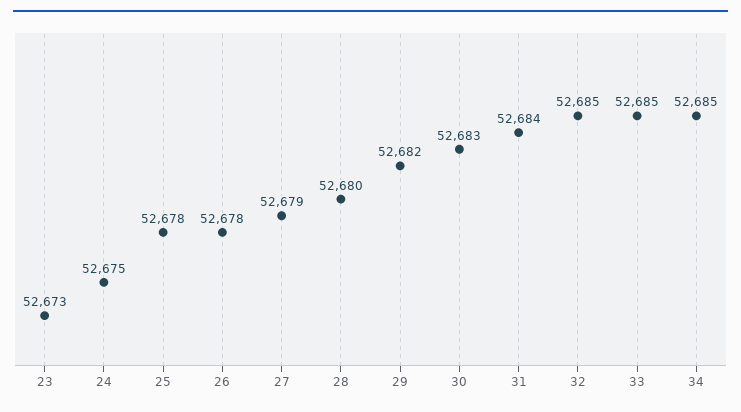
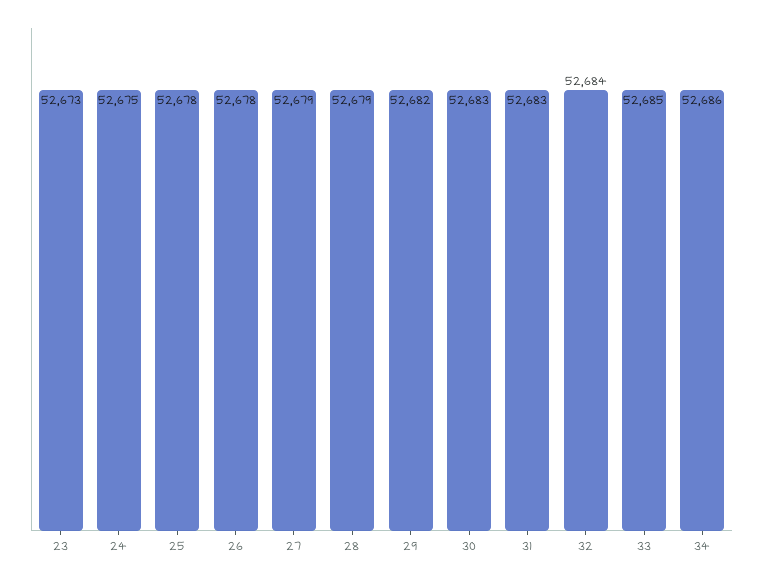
  {
    "23": 52673,
    "24": 52675,
    "25": 52678,
    "26": 52678,
    "27": 52679,
-   "28": 52680,
+   "28": 52679,
    "29": 52682,
    "30": 52683,
-   "31": 52684,
+   "31": 52683,
-   "32": 52685,
+   "32": 52684,
    "33": 52685,
-   "34": 52685
+   "34": 52686
  }

